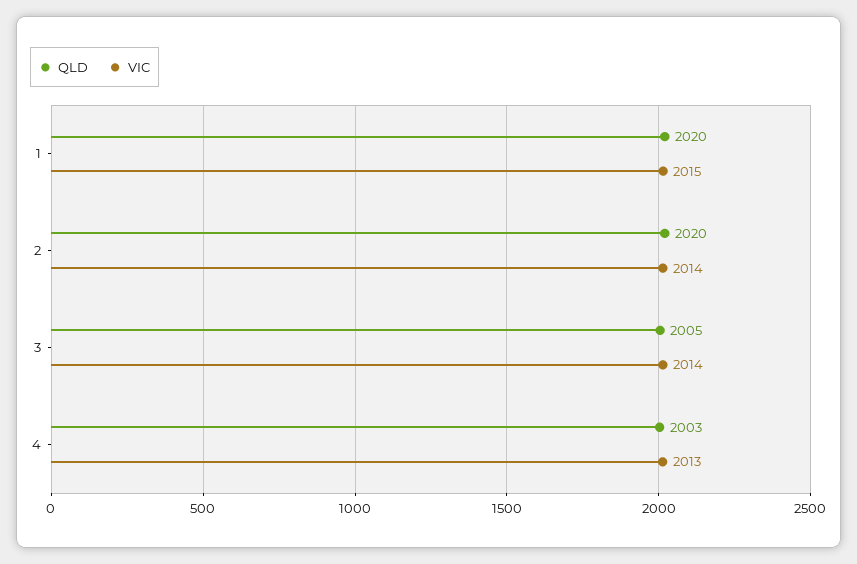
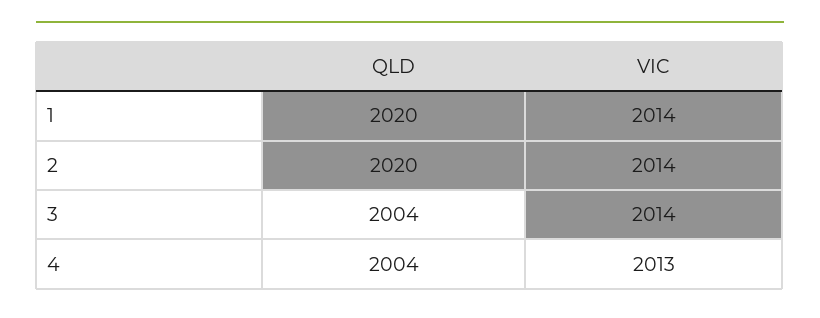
  {
    "QLD": {
      "1": 2020,
      "2": 2020,
-     "3": 2005,
+     "3": 2004,
-     "4": 2003
+     "4": 2004
    },
    "VIC": {
-     "1": 2015,
+     "1": 2014,
      "2": 2014,
      "3": 2014,
      "4": 2013
    }
  }

